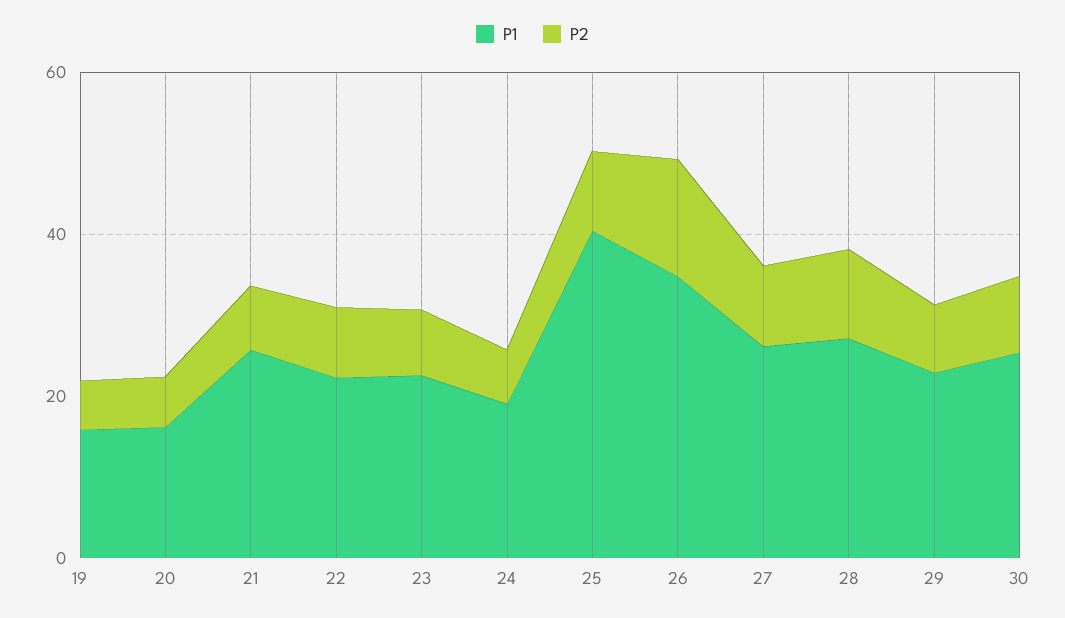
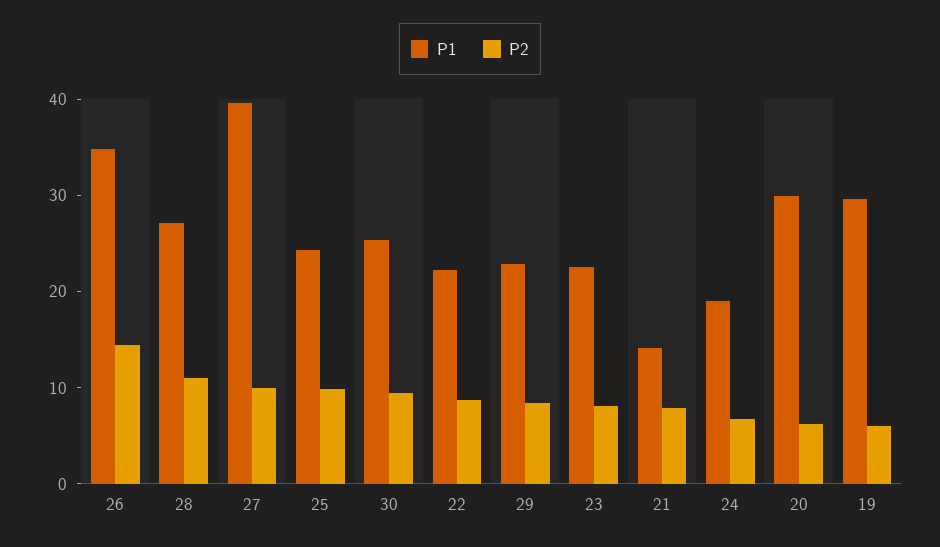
  {
    "P1": {
-     "19": 15,
+     "19": 30,
-     "20": 15,
+     "20": 30,
-     "21": 25,
+     "21": 14,
      "22": 22,
      "23": 22,
      "24": 20,
-     "25": 40,
+     "25": 24,
      "26": 34,
-     "27": 25,
+     "27": 40,
      "28": 28,
      "29": 22,
      "30": 26
    },
    "P2": {
      "19": 6,
      "20": 6,
      "21": 8,
      "22": 8,
      "23": 8,
      "24": 6,
      "25": 10,
      "26": 14,
      "27": 10,
      "28": 12,
      "29": 8,
      "30": 10
    }
  }

